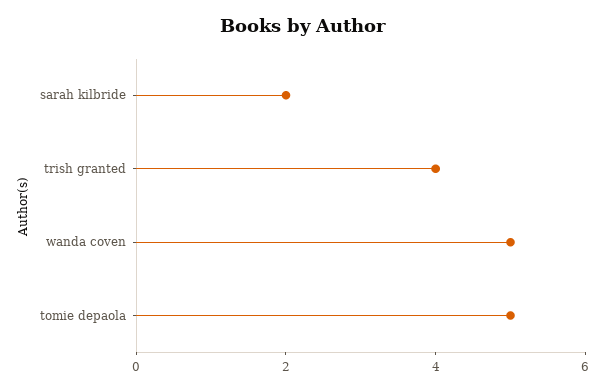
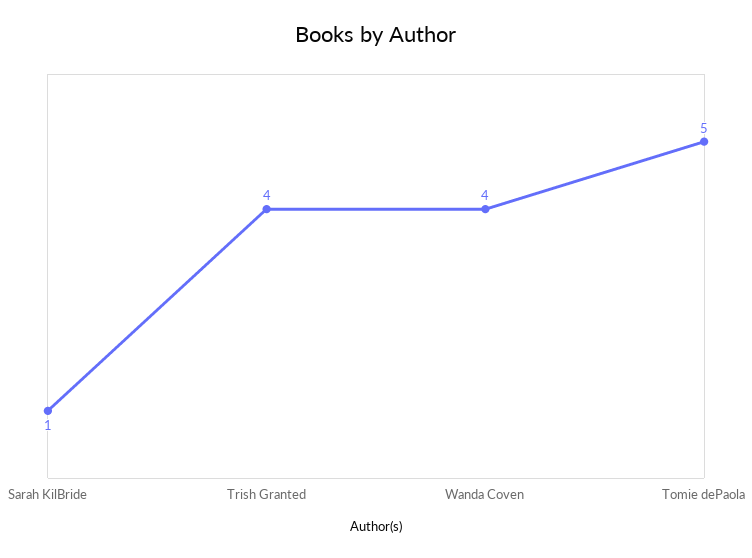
  {
-   "sarah kilbride": 2,
+   "sarah kilbride": 1,
    "trish granted": 4,
-   "wanda coven": 5,
+   "wanda coven": 4,
    "tomie depaola": 5
  }

